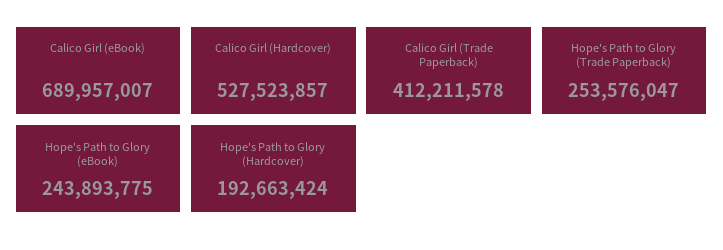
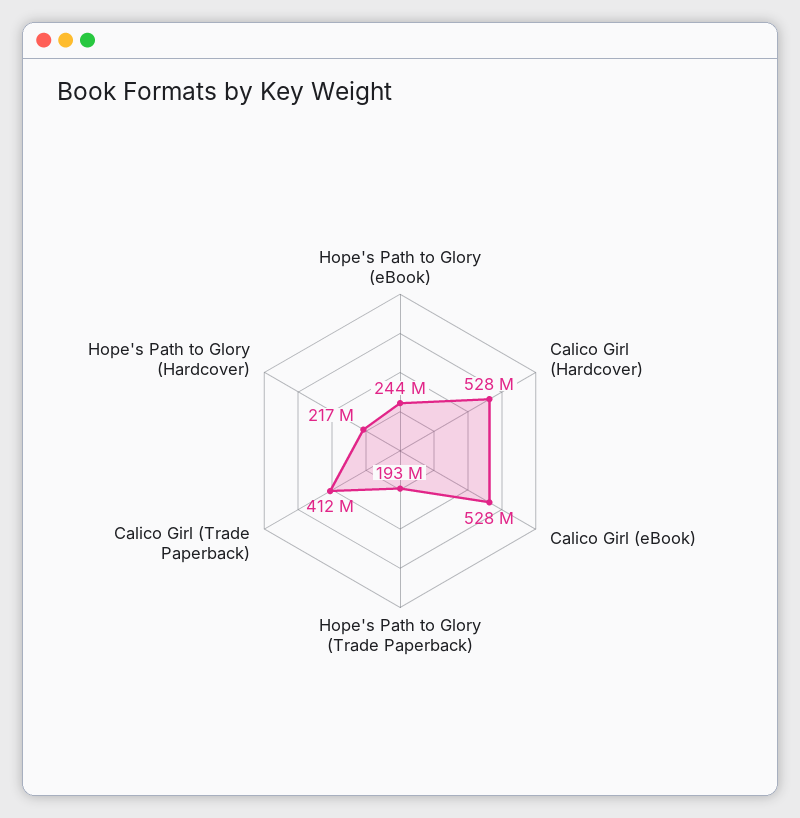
  {
-   "Calico Girl (eBook)": 689957007,
+   "Calico Girl (eBook)": 528000000,
    "Calico Girl (Hardcover)": 527523857,
    "Calico Girl (Trade Paperback)": 412211578,
-   "Hope's Path to Glory (Trade Paperback)": 253576047,
+   "Hope's Path to Glory (Trade Paperback)": 193000000,
    "Hope's Path to Glory (eBook)": 243893775,
-   "Hope's Path to Glory (Hardcover)": 192663424
+   "Hope's Path to Glory (Hardcover)": 217000000
  }

